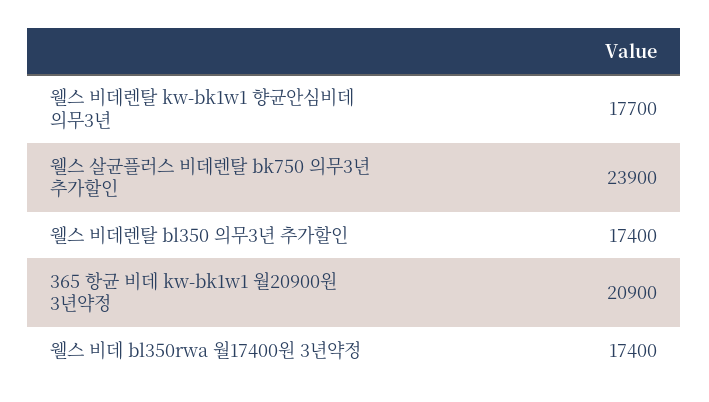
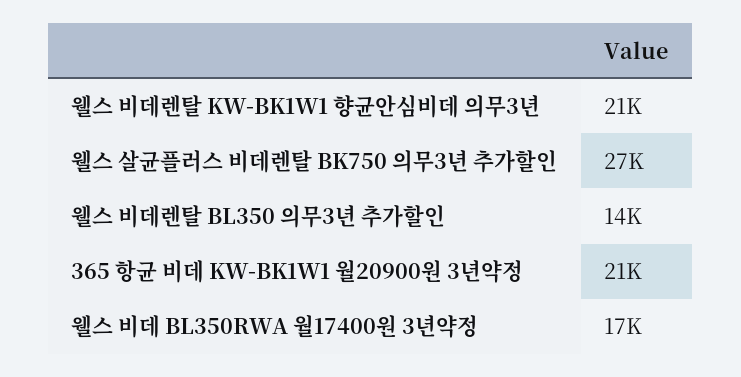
  {
-   "웰스 비데렌탈 kw-bk1w1 향균안심비데 의무3년": 17700,
+   "웰스 비데렌탈 kw-bk1w1 향균안심비데 의무3년": 21000,
-   "웰스 살균플러스 비데렌탈 bk750 의무3년 추가할인": 23900,
+   "웰스 살균플러스 비데렌탈 bk750 의무3년 추가할인": 27000,
-   "웰스 비데렌탈 bl350 의무3년 추가할인": 17400,
+   "웰스 비데렌탈 bl350 의무3년 추가할인": 14000,
    "365 항균 비데 kw-bk1w1 월20900원 3년약정": 20900,
    "웰스 비데 bl350rwa 월17400원 3년약정": 17400
  }

